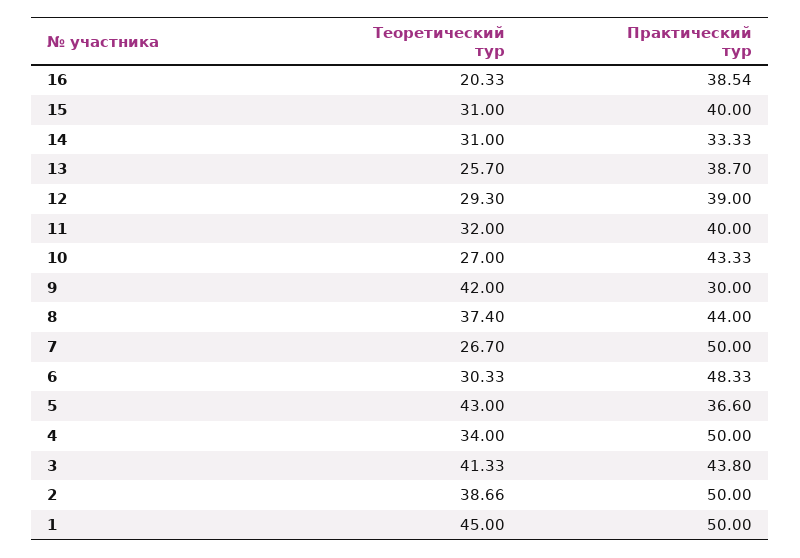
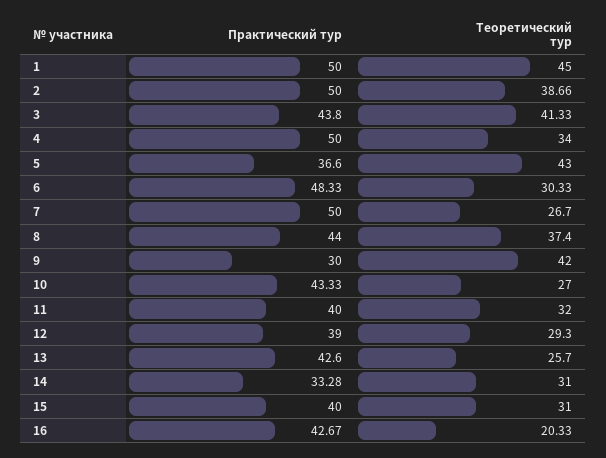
  {
    "Теоретический тур": {
      "16": 20.33,
      "15": 31,
      "14": 31,
      "13": 25.7,
      "12": 29.3,
      "11": 32,
      "10": 27,
      "9": 42,
      "8": 37.4,
      "7": 26.7,
      "6": 30.33,
      "5": 43,
      "4": 34,
      "3": 41.33,
      "2": 38.66,
      "1": 45
    },
    "Практический тур": {
-     "16": 38.54,
+     "16": 42.67,
      "15": 40,
-     "14": 33.33,
+     "14": 33.28,
-     "13": 38.7,
+     "13": 42.6,
      "12": 39,
      "11": 40,
      "10": 43.33,
      "9": 30,
      "8": 44,
      "7": 50,
      "6": 48.33,
      "5": 36.6,
      "4": 50,
      "3": 43.8,
      "2": 50,
      "1": 50
    }
  }

